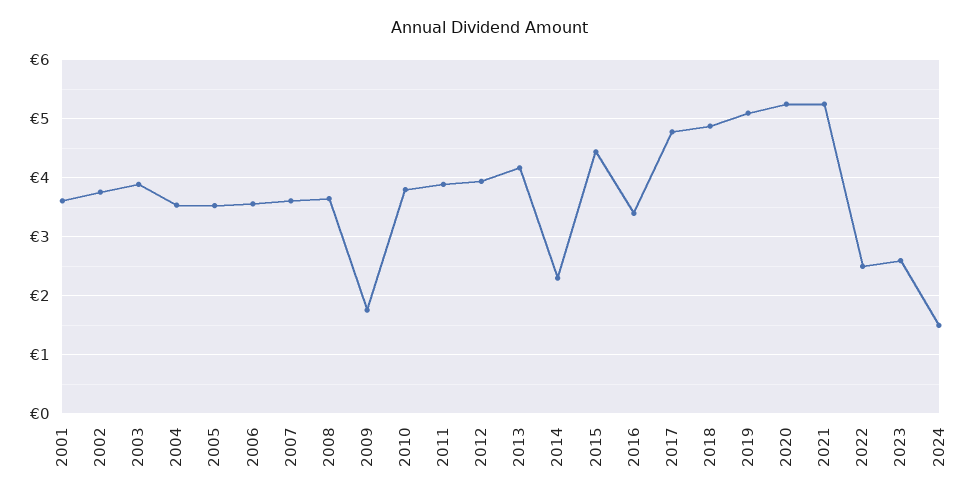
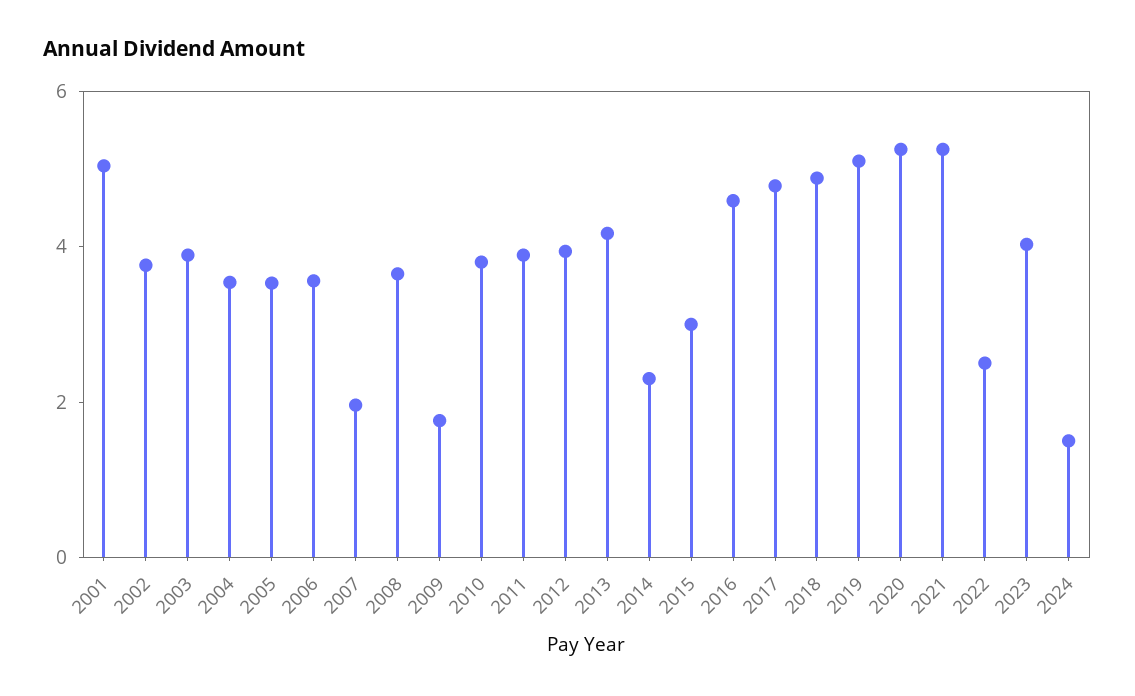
  {
-   "2001": 3.6,
+   "2001": 5,
    "2002": 3.8,
    "2003": 3.8,
    "2004": 3.6,
    "2005": 3.6,
    "2006": 3.6,
-   "2007": 3.6,
+   "2007": 2,
    "2008": 3.6,
    "2009": 1.8,
    "2010": 3.8,
    "2011": 3.8,
    "2012": 4,
    "2013": 4.2,
    "2014": 2.4,
-   "2015": 4.4,
+   "2015": 3,
-   "2016": 3.4,
+   "2016": 4.5,
    "2017": 4.8,
    "2018": 4.8,
    "2019": 5.2,
    "2020": 5.2,
    "2021": 5.2,
    "2022": 2.6,
-   "2023": 2.6,
+   "2023": 4,
    "2024": 1.6
  }

